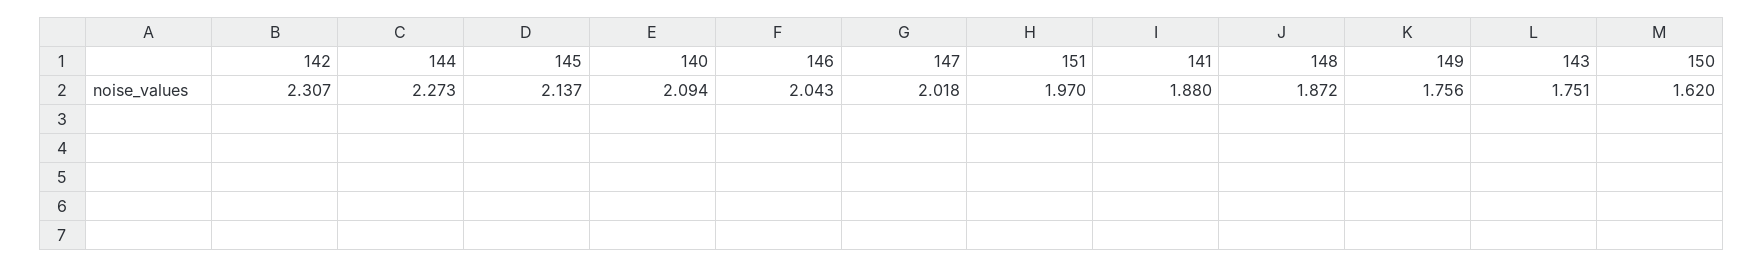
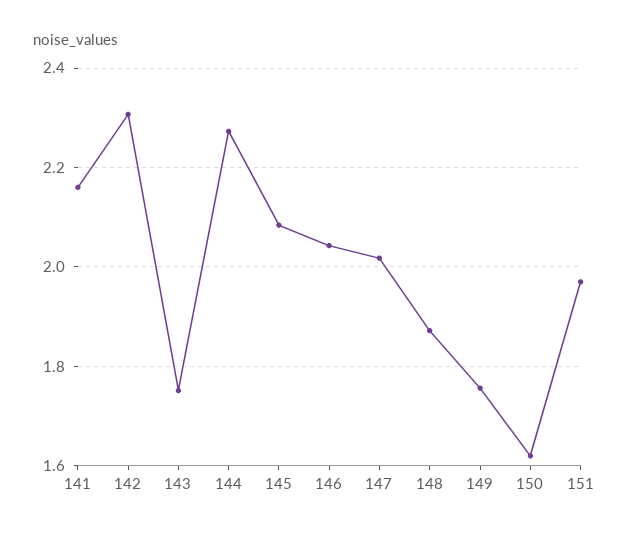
  {
    "142": 2.307,
    "144": 2.273,
-   "145": 2.137,
+   "145": 2.08,
-   "140": 2.094,
    "146": 2.043,
    "147": 2.018,
    "151": 1.97,
-   "141": 1.88,
+   "141": 2.16,
    "148": 1.872,
    "149": 1.756,
    "143": 1.751,
    "150": 1.62
  }

